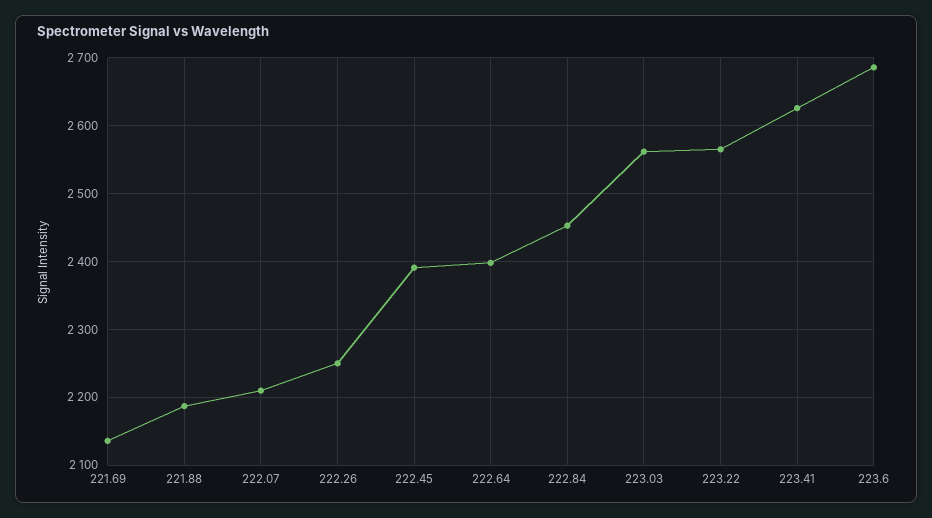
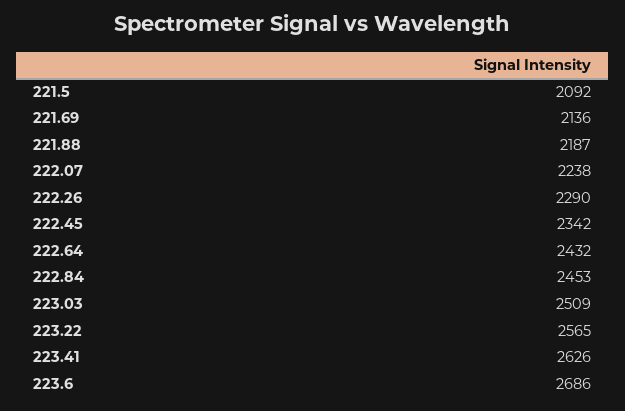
  {
    "221.69": 2136,
    "221.88": 2187,
-   "222.07": 2210,
+   "222.07": 2238,
-   "222.26": 2250,
+   "222.26": 2290,
-   "222.45": 2390,
+   "222.45": 2342,
-   "222.64": 2400,
+   "222.64": 2432,
    "222.84": 2453,
-   "223.03": 2560,
+   "223.03": 2509,
    "223.22": 2565,
    "223.41": 2626,
-   "223.6": 2686
+   "223.6": 2686,
+   "221.5": 2092
  }

